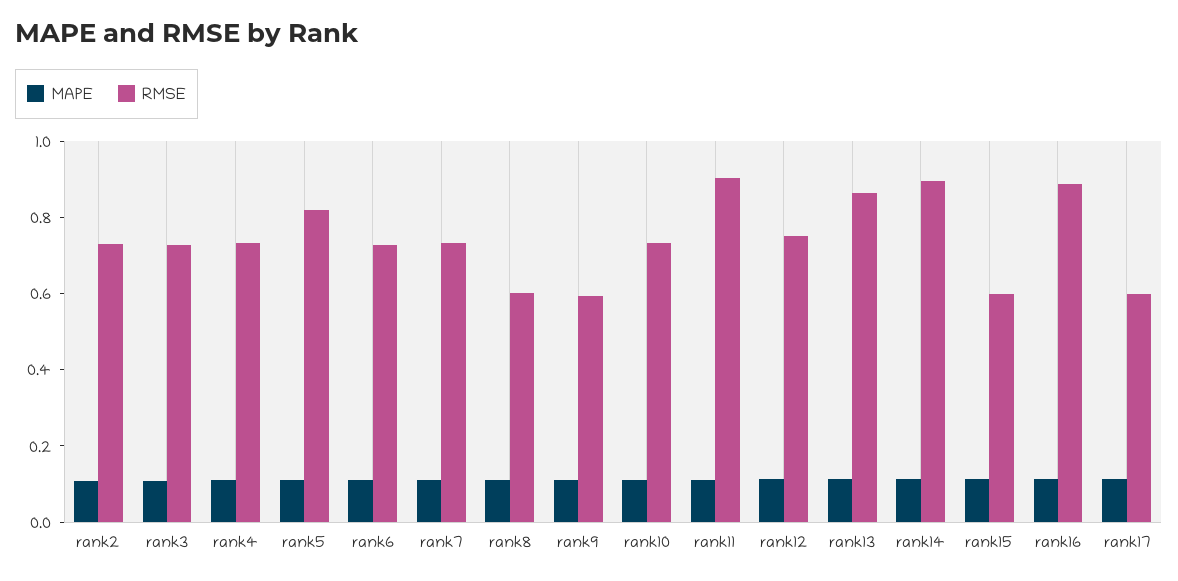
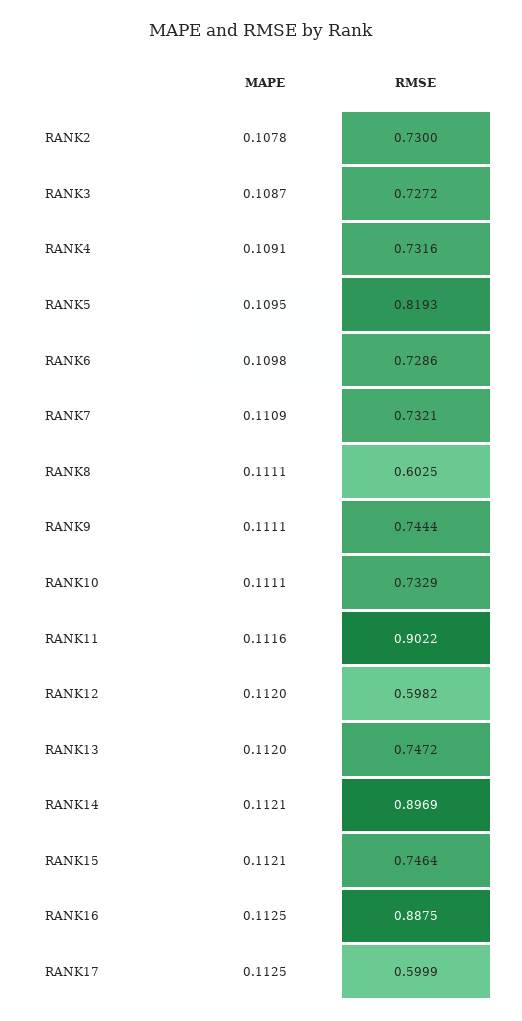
  {
    "MAPE": {
      "rank2": 0.1078,
      "rank3": 0.1087,
      "rank4": 0.1091,
      "rank5": 0.1095,
      "rank6": 0.1098,
      "rank7": 0.1109,
      "rank8": 0.1111,
      "rank9": 0.1111,
      "rank10": 0.1111,
      "rank11": 0.1116,
      "rank12": 0.112,
      "rank13": 0.112,
      "rank14": 0.1121,
      "rank15": 0.1121,
      "rank16": 0.1125,
      "rank17": 0.1125
    },
    "RMSE": {
      "rank2": 0.73,
      "rank3": 0.7272,
      "rank4": 0.7316,
      "rank5": 0.8193,
      "rank6": 0.7286,
      "rank7": 0.7321,
      "rank8": 0.6025,
-     "rank9": 0.6,
+     "rank9": 0.7444,
      "rank10": 0.7329,
      "rank11": 0.9022,
-     "rank12": 0.75,
+     "rank12": 0.5982,
-     "rank13": 0.85,
+     "rank13": 0.7472,
      "rank14": 0.8969,
-     "rank15": 0.6,
+     "rank15": 0.7464,
      "rank16": 0.8875,
      "rank17": 0.5999
    }
  }

